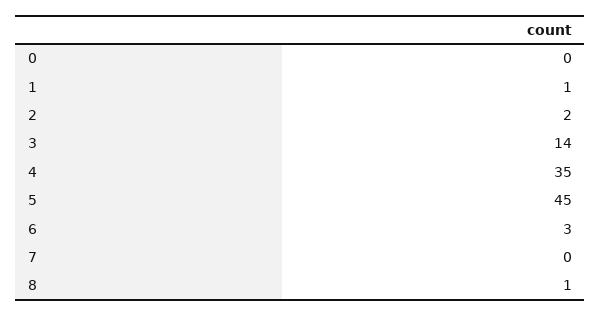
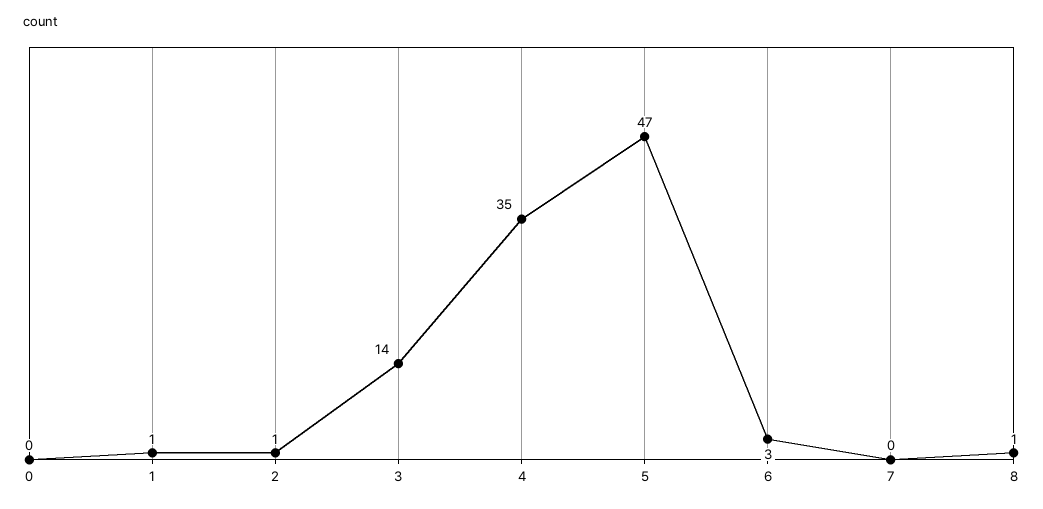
  {
    "0": 0,
    "1": 1,
-   "2": 2,
+   "2": 1,
    "3": 14,
    "4": 35,
-   "5": 45,
+   "5": 47,
    "6": 3,
    "7": 0,
    "8": 1
  }

